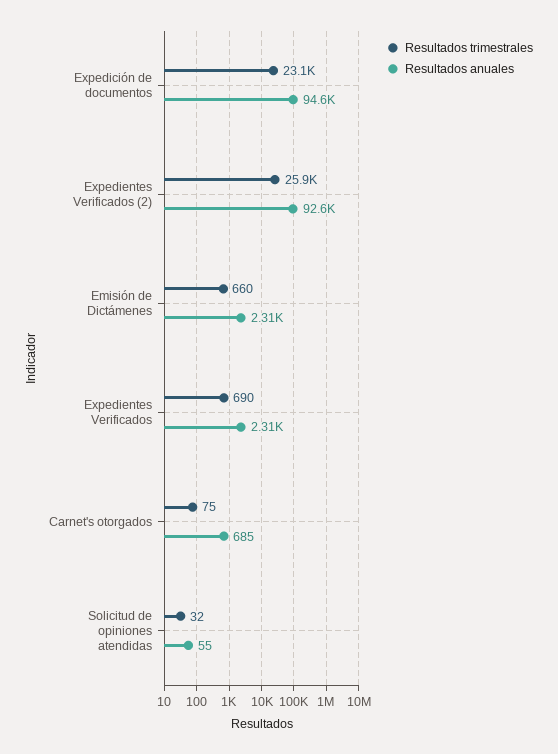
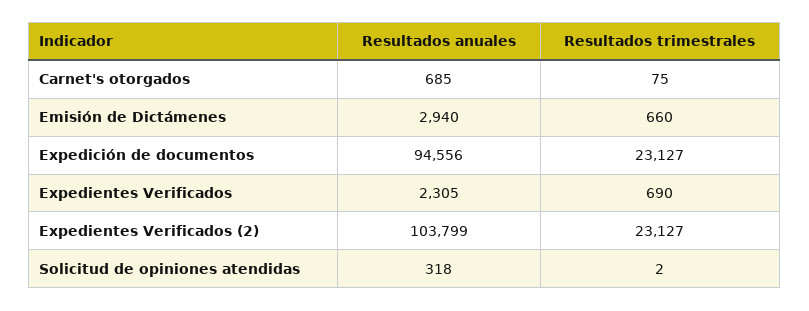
  {
    "Resultados trimestrales": {
      "Expedición de documentos": 23127,
-     "Expedientes Verificados (2)": 25900,
+     "Expedientes Verificados (2)": 23127,
      "Emisión de Dictámenes": 660,
      "Expedientes Verificados": 690,
      "Carnet's otorgados": 75,
-     "Solicitud de opiniones atendidas": 32
+     "Solicitud de opiniones atendidas": 2
    },
    "Resultados anuales": {
      "Expedición de documentos": 94556,
-     "Expedientes Verificados (2)": 92600,
+     "Expedientes Verificados (2)": 103799,
-     "Emisión de Dictámenes": 2310,
+     "Emisión de Dictámenes": 2940,
      "Expedientes Verificados": 2305,
      "Carnet's otorgados": 685,
-     "Solicitud de opiniones atendidas": 55
+     "Solicitud de opiniones atendidas": 318
    }
  }

